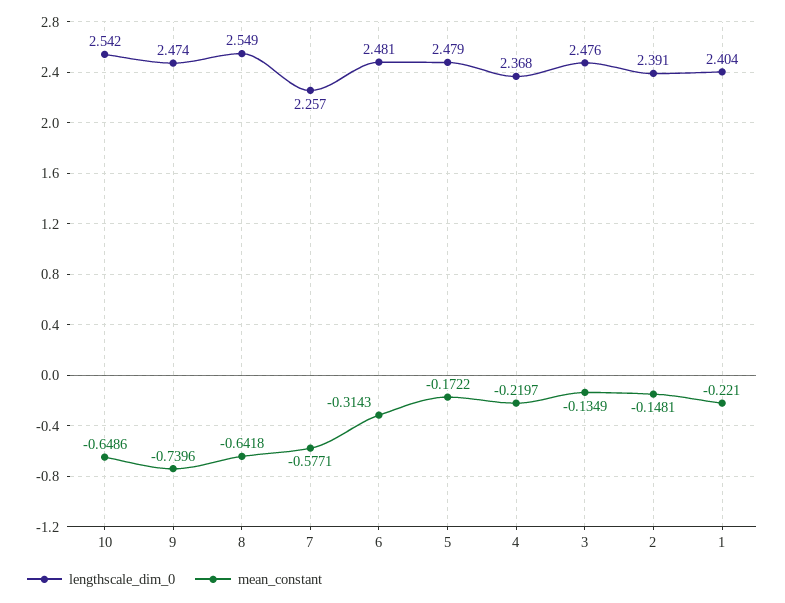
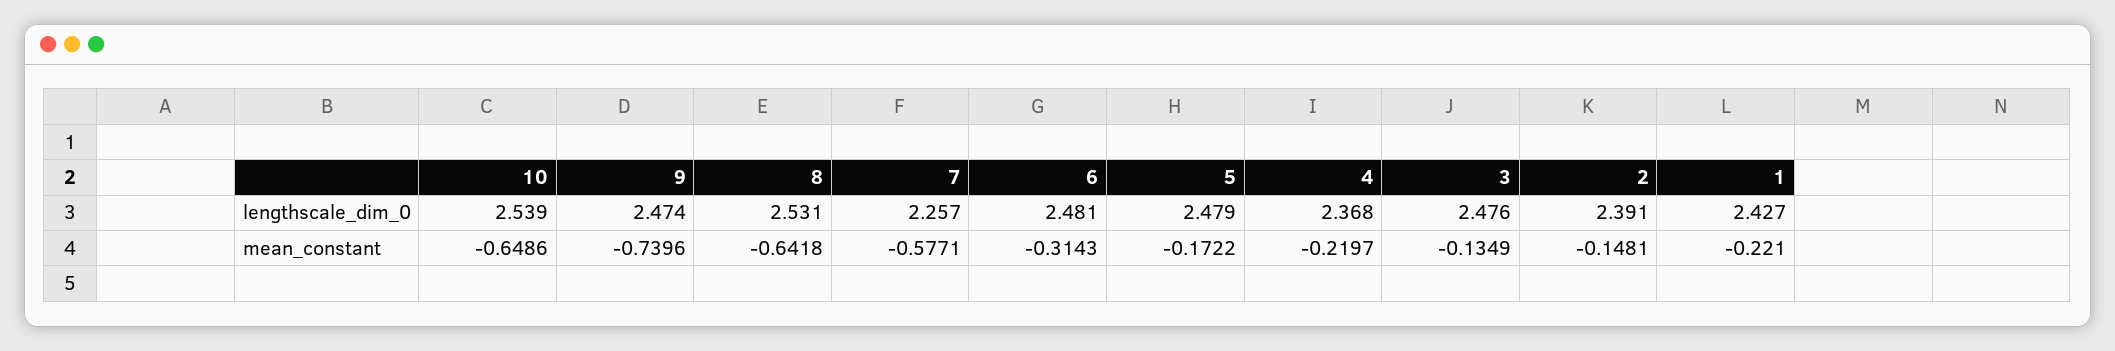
  {
    "lengthscale_dim_0": {
-     "10": 2.542,
+     "10": 2.539,
      "9": 2.474,
-     "8": 2.549,
+     "8": 2.531,
      "7": 2.257,
      "6": 2.481,
      "5": 2.479,
      "4": 2.368,
      "3": 2.476,
      "2": 2.391,
-     "1": 2.404
+     "1": 2.427
    },
    "mean_constant": {
      "10": -0.6486,
      "9": -0.7396,
      "8": -0.6418,
      "7": -0.5771,
      "6": -0.3143,
      "5": -0.1722,
      "4": -0.2197,
      "3": -0.1349,
      "2": -0.1481,
      "1": -0.221
    }
  }

